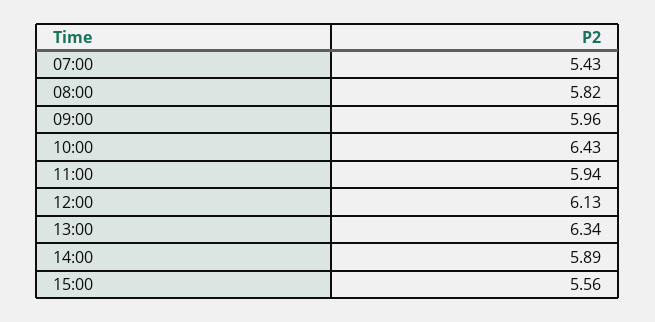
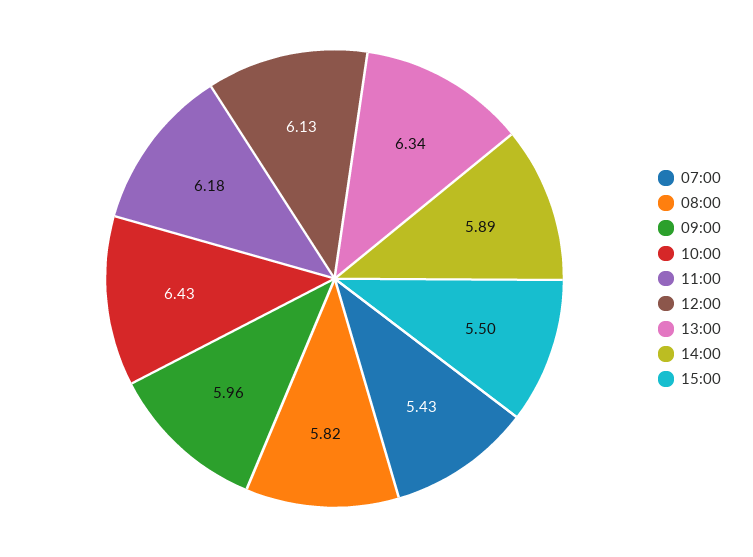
  {
    "07:00": 5.43,
    "08:00": 5.82,
    "09:00": 5.96,
    "10:00": 6.43,
-   "11:00": 5.94,
+   "11:00": 6.18,
    "12:00": 6.13,
    "13:00": 6.34,
    "14:00": 5.89,
-   "15:00": 5.56
+   "15:00": 5.5
  }

